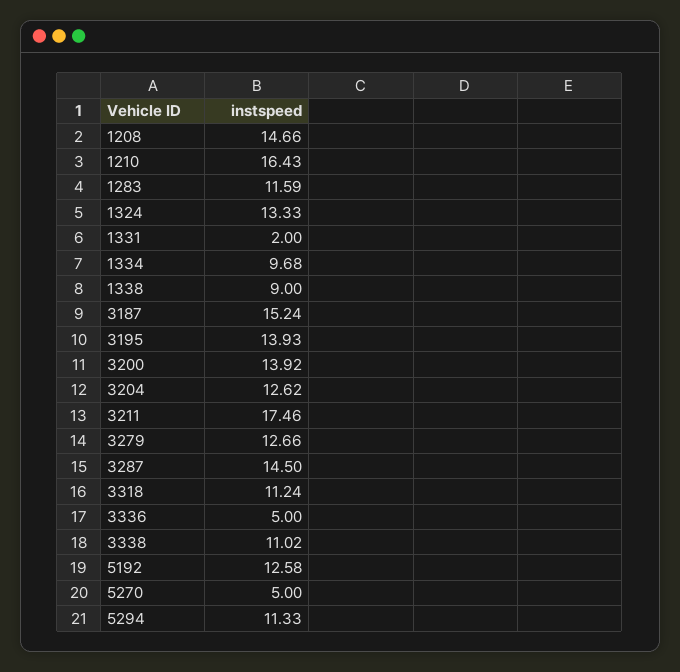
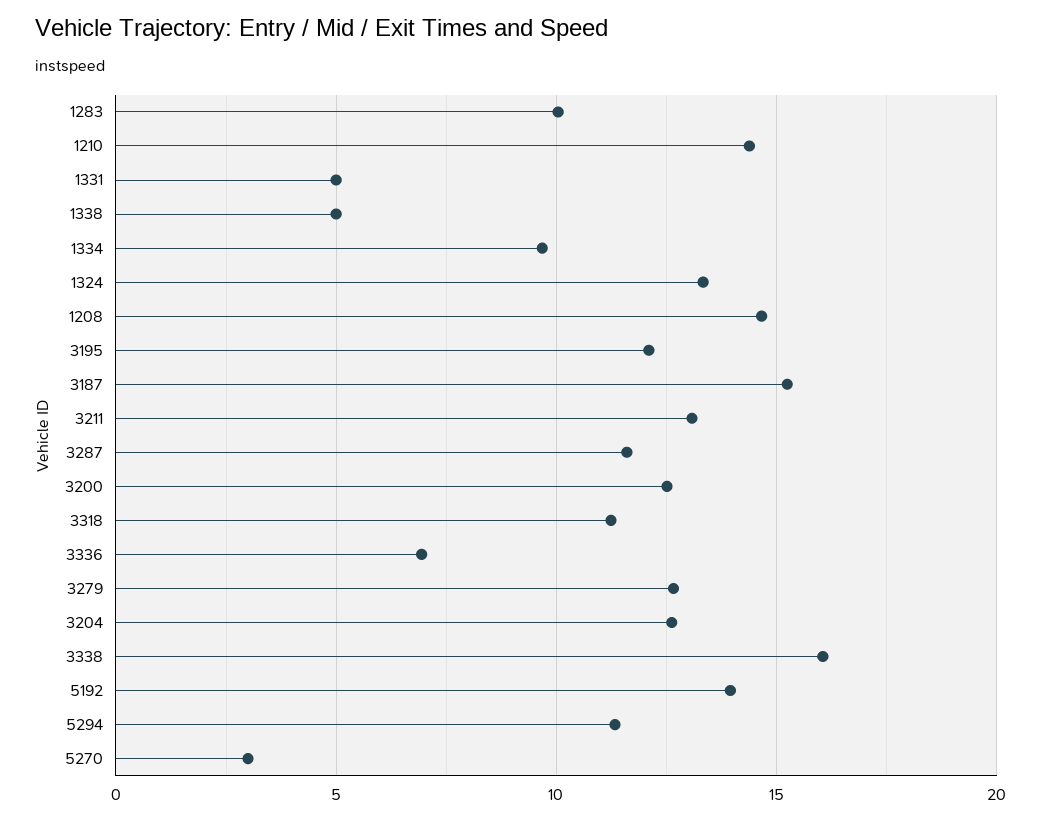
  {
    "1208": 14.66,
-   "1210": 16.43,
+   "1210": 14.5,
-   "1283": 11.59,
+   "1283": 10,
    "1324": 13.33,
-   "1331": 2,
+   "1331": 5,
    "1334": 9.68,
-   "1338": 9,
+   "1338": 5,
    "3187": 15.24,
-   "3195": 13.93,
+   "3195": 12,
-   "3200": 13.92,
+   "3200": 12.5,
    "3204": 12.62,
-   "3211": 17.46,
+   "3211": 13,
    "3279": 12.66,
-   "3287": 14.5,
+   "3287": 11.5,
    "3318": 11.24,
-   "3336": 5,
+   "3336": 7,
-   "3338": 11.02,
+   "3338": 16,
-   "5192": 12.58,
+   "5192": 14,
-   "5270": 5,
+   "5270": 3,
    "5294": 11.33
  }

